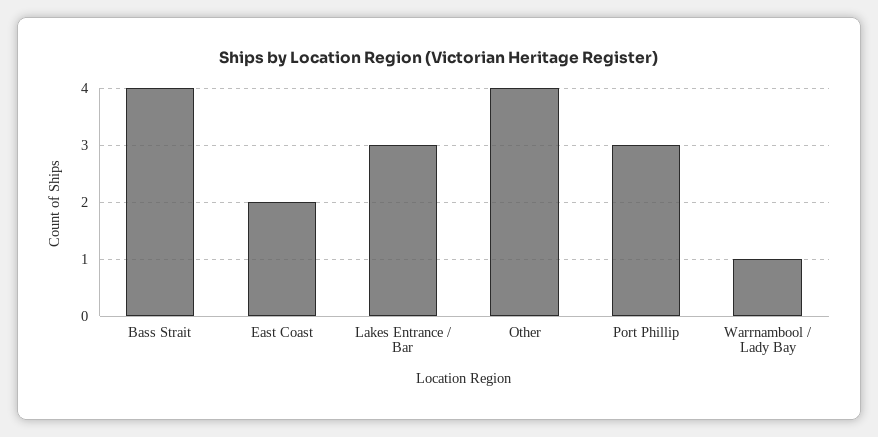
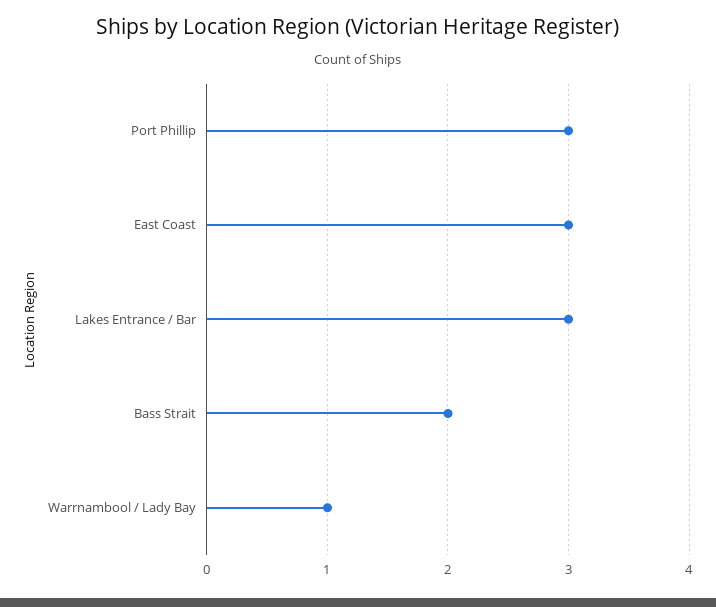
  {
-   "Bass Strait": 4,
+   "Bass Strait": 2,
-   "East Coast": 2,
+   "East Coast": 3,
    "Lakes Entrance / Bar": 3,
-   "Other": 4,
    "Port Phillip": 3,
    "Warrnambool / Lady Bay": 1
  }

